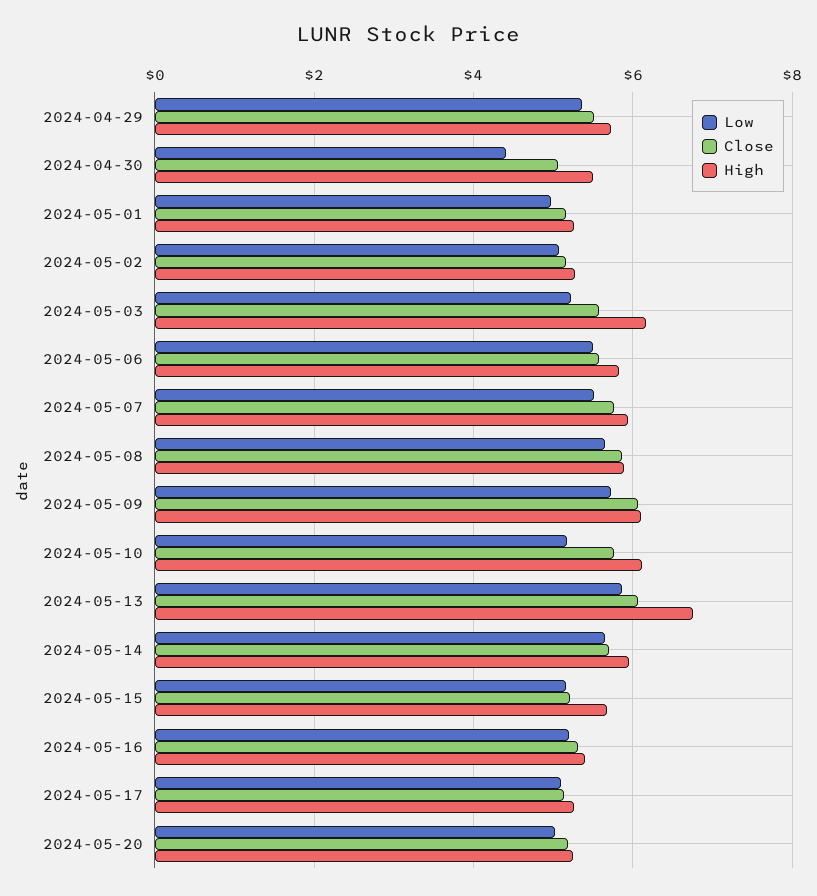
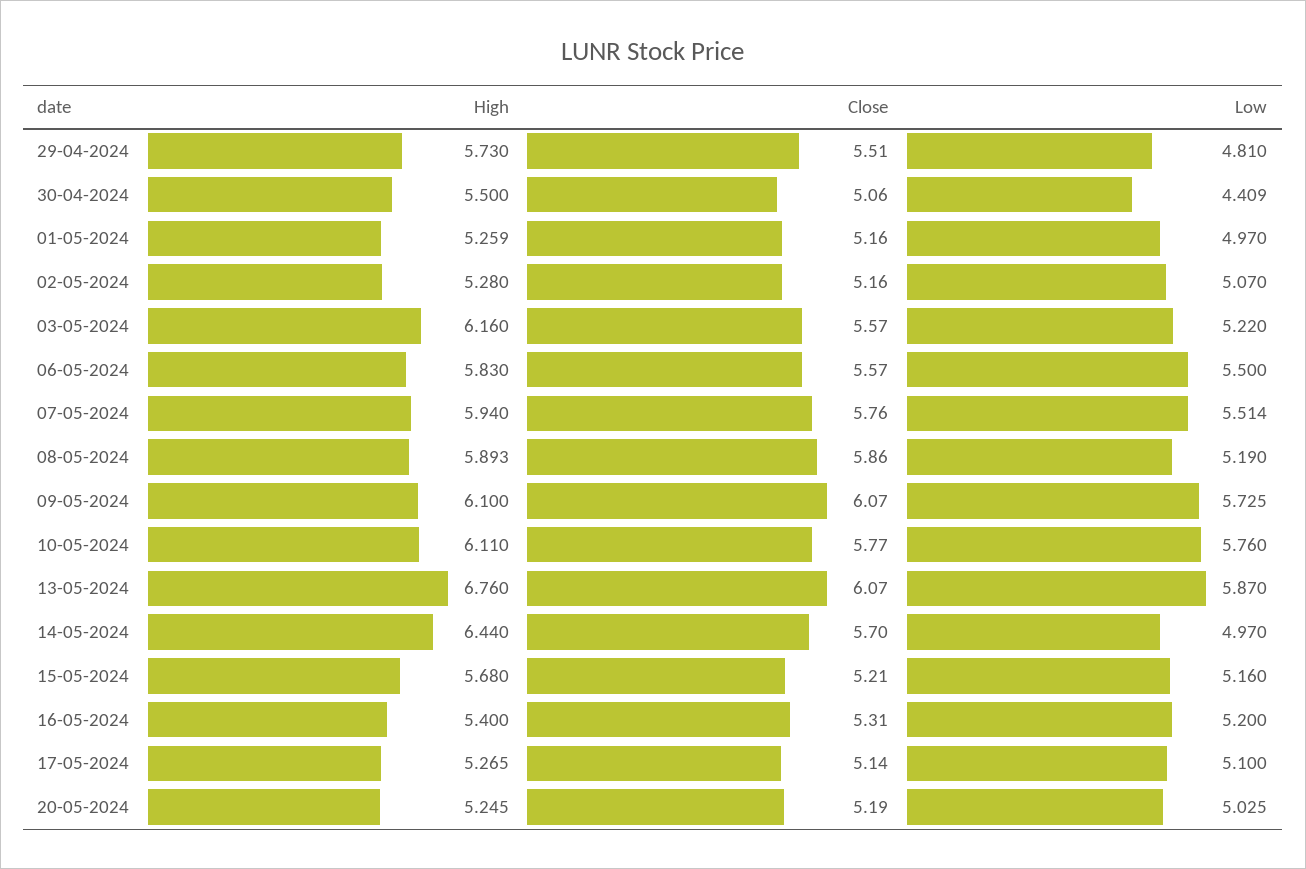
  {
    "Low": {
-     "2024-04-29": 5.4,
+     "2024-04-29": 4.81,
      "2024-04-30": 4.409,
      "2024-05-01": 4.97,
      "2024-05-02": 5.07,
      "2024-05-03": 5.22,
      "2024-05-06": 5.5,
      "2024-05-07": 5.514,
-     "2024-05-08": 5.6,
+     "2024-05-08": 5.19,
      "2024-05-09": 5.725,
-     "2024-05-10": 5.2,
+     "2024-05-10": 5.76,
      "2024-05-13": 5.87,
-     "2024-05-14": 5.6,
+     "2024-05-14": 4.97,
      "2024-05-15": 5.16,
      "2024-05-16": 5.2,
      "2024-05-17": 5.1,
      "2024-05-20": 5.025
    },
    "Close": {
      "2024-04-29": 5.51,
      "2024-04-30": 5.06,
      "2024-05-01": 5.16,
      "2024-05-02": 5.16,
      "2024-05-03": 5.57,
      "2024-05-06": 5.57,
      "2024-05-07": 5.76,
      "2024-05-08": 5.86,
      "2024-05-09": 6.07,
      "2024-05-10": 5.77,
      "2024-05-13": 6.07,
      "2024-05-14": 5.7,
      "2024-05-15": 5.21,
      "2024-05-16": 5.31,
      "2024-05-17": 5.14,
      "2024-05-20": 5.19
    },
    "High": {
      "2024-04-29": 5.73,
      "2024-04-30": 5.5,
      "2024-05-01": 5.259,
      "2024-05-02": 5.28,
      "2024-05-03": 6.16,
      "2024-05-06": 5.83,
      "2024-05-07": 5.94,
      "2024-05-08": 5.893,
      "2024-05-09": 6.1,
      "2024-05-10": 6.11,
      "2024-05-13": 6.76,
-     "2024-05-14": 6,
+     "2024-05-14": 6.44,
      "2024-05-15": 5.68,
      "2024-05-16": 5.4,
      "2024-05-17": 5.265,
      "2024-05-20": 5.245
    }
  }

